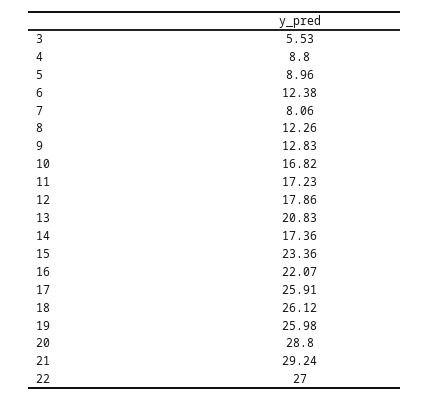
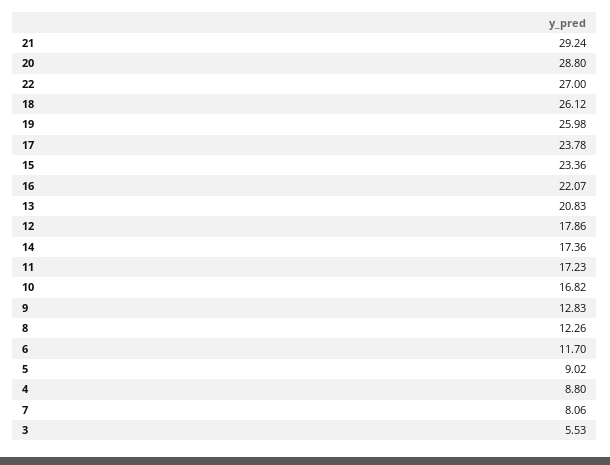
  {
    "3": 5.53,
    "4": 8.8,
-   "5": 8.96,
+   "5": 9.02,
-   "6": 12.38,
+   "6": 11.7,
    "7": 8.06,
    "8": 12.26,
    "9": 12.83,
    "10": 16.82,
    "11": 17.23,
    "12": 17.86,
    "13": 20.83,
    "14": 17.36,
    "15": 23.36,
    "16": 22.07,
-   "17": 25.91,
+   "17": 23.78,
    "18": 26.12,
    "19": 25.98,
    "20": 28.8,
    "21": 29.24,
    "22": 27
  }

